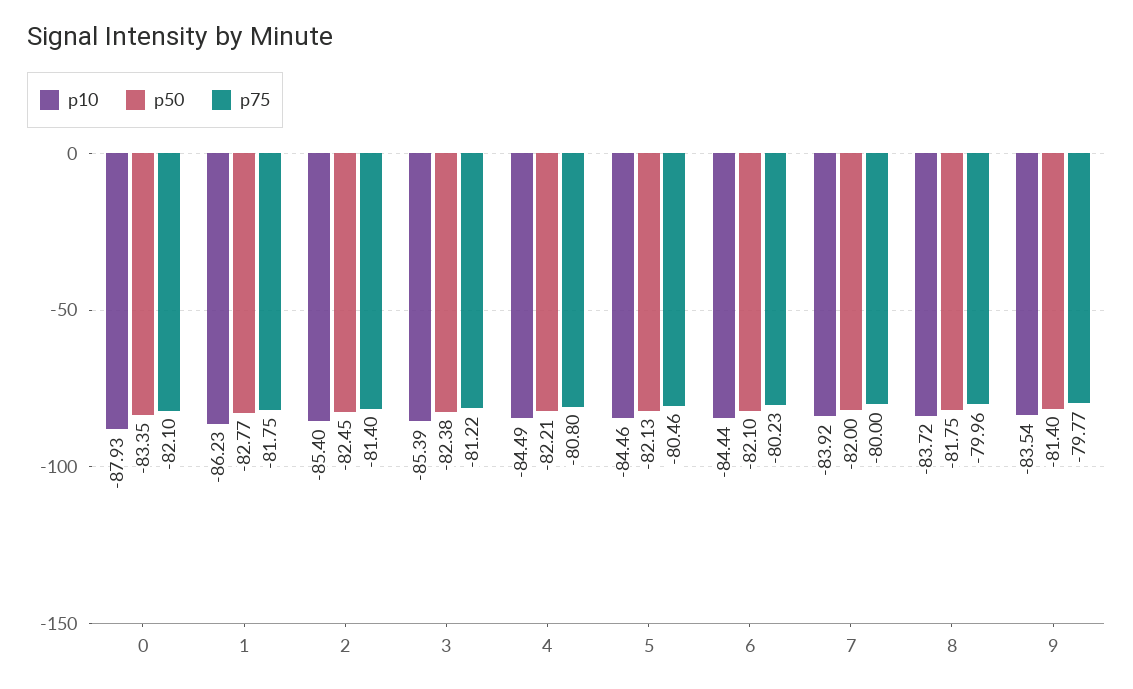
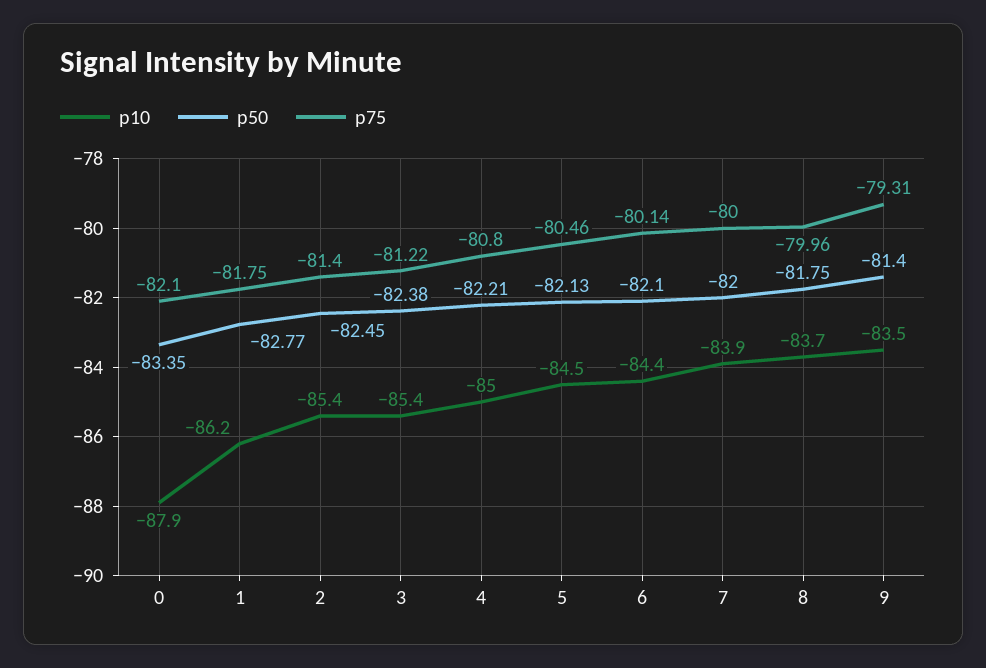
  {
    "p10": {
      "0": -87.93,
      "1": -86.23,
      "2": -85.4,
      "3": -85.39,
-     "4": -84.49,
+     "4": -85,
      "5": -84.46,
      "6": -84.44,
      "7": -83.92,
      "8": -83.72,
      "9": -83.54
    },
    "p50": {
      "0": -83.35,
      "1": -82.77,
      "2": -82.45,
      "3": -82.38,
      "4": -82.21,
      "5": -82.13,
      "6": -82.1,
      "7": -82,
      "8": -81.75,
      "9": -81.4
    },
    "p75": {
      "0": -82.1,
      "1": -81.75,
      "2": -81.4,
      "3": -81.22,
      "4": -80.8,
      "5": -80.46,
-     "6": -80.23,
+     "6": -80.14,
      "7": -80,
      "8": -79.96,
-     "9": -79.77
+     "9": -79.31
    }
  }

